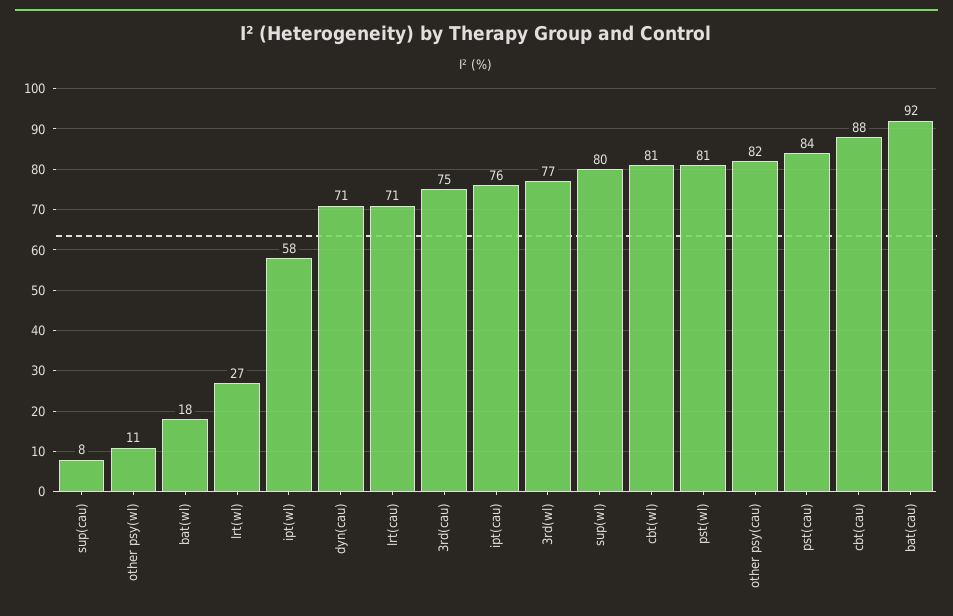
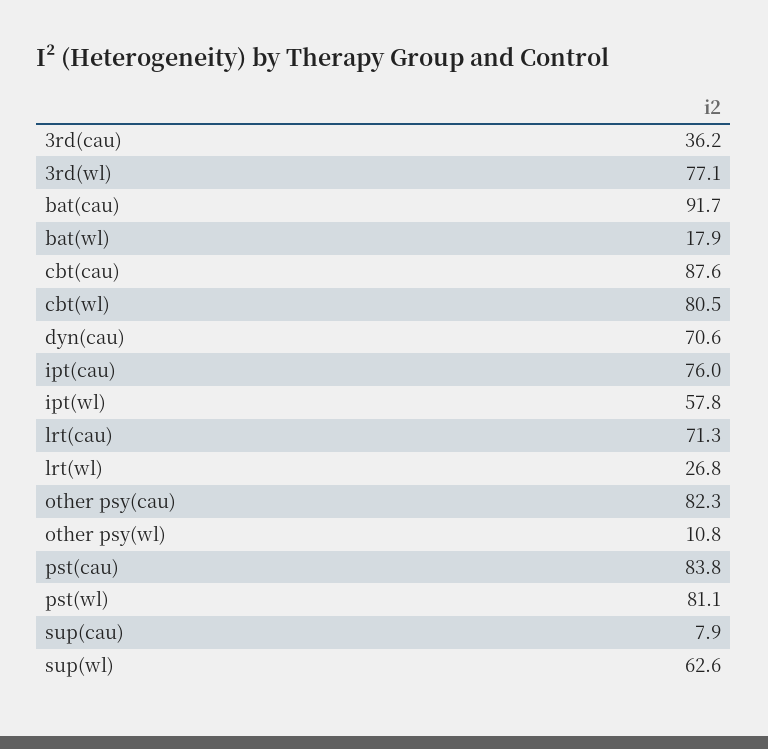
  {
    "sup(cau)": 7.9,
    "other psy(wl)": 10.8,
    "bat(wl)": 17.9,
    "lrt(wl)": 26.8,
    "ipt(wl)": 57.8,
    "dyn(cau)": 70.6,
    "lrt(cau)": 71.3,
-   "3rd(cau)": 75,
+   "3rd(cau)": 36.2,
    "ipt(cau)": 76,
    "3rd(wl)": 77.1,
-   "sup(wl)": 80,
+   "sup(wl)": 62.6,
    "cbt(wl)": 80.5,
    "pst(wl)": 81.1,
    "other psy(cau)": 82.3,
    "pst(cau)": 83.8,
    "cbt(cau)": 87.6,
    "bat(cau)": 91.7
  }

